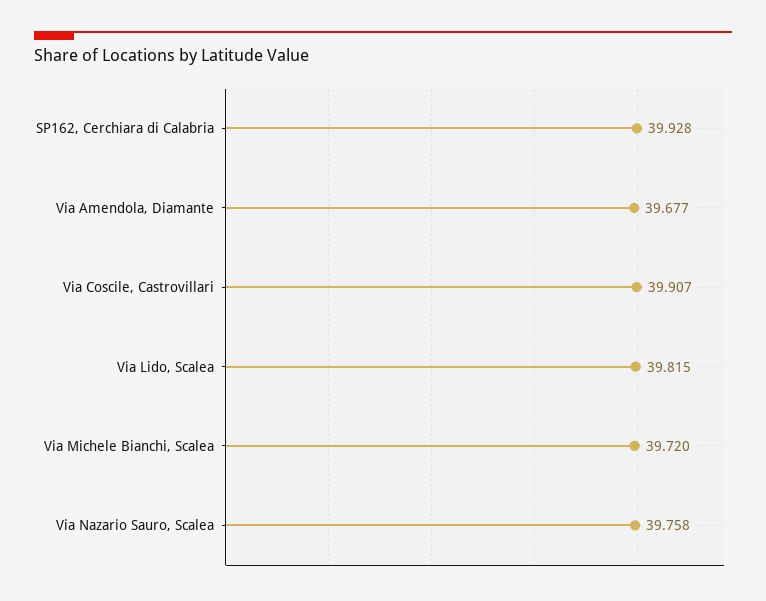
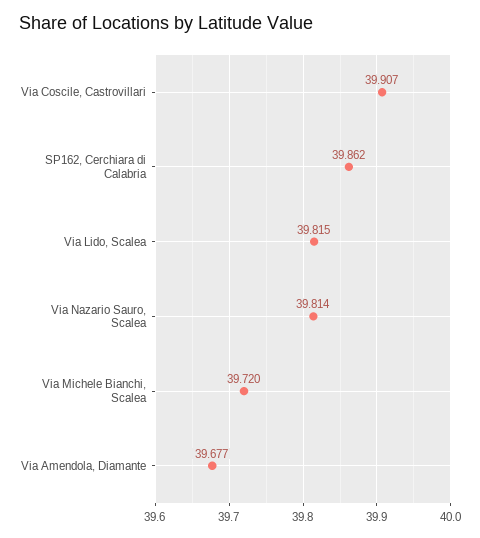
  {
-   "SP162, Cerchiara di Calabria": 39.928,
+   "SP162, Cerchiara di Calabria": 39.862,
    "Via Amendola, Diamante": 39.677,
    "Via Coscile, Castrovillari": 39.907,
    "Via Lido, Scalea": 39.815,
    "Via Michele Bianchi, Scalea": 39.72,
-   "Via Nazario Sauro, Scalea": 39.758
+   "Via Nazario Sauro, Scalea": 39.814
  }

